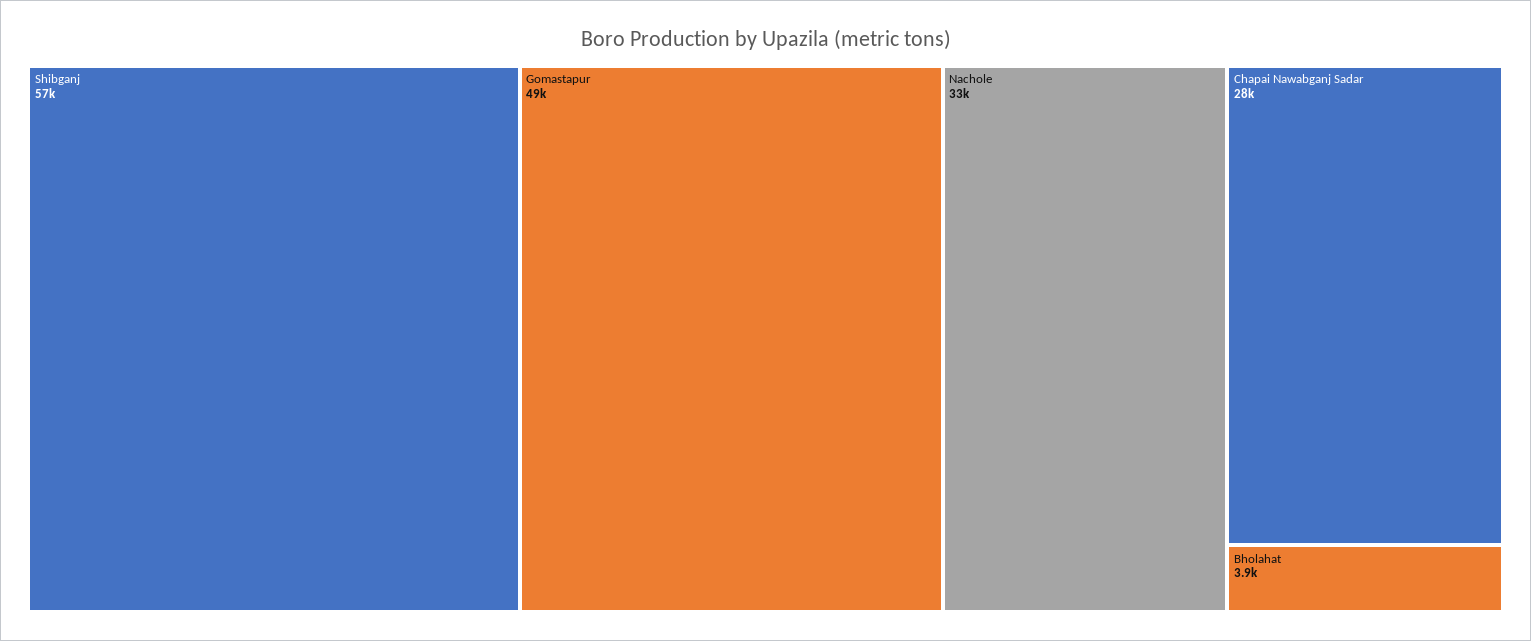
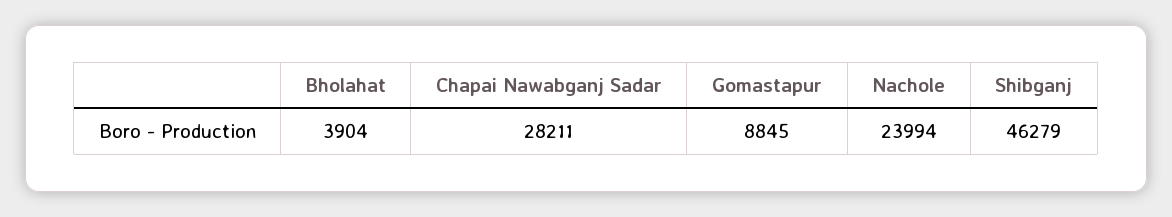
  {
-   "Shibganj": 57000,
+   "Shibganj": 46279,
-   "Gomastapur": 49000,
+   "Gomastapur": 8845,
-   "Nachole": 33000,
+   "Nachole": 23994,
    "Chapai Nawabganj Sadar": 28211,
    "Bholahat": 3904
  }

